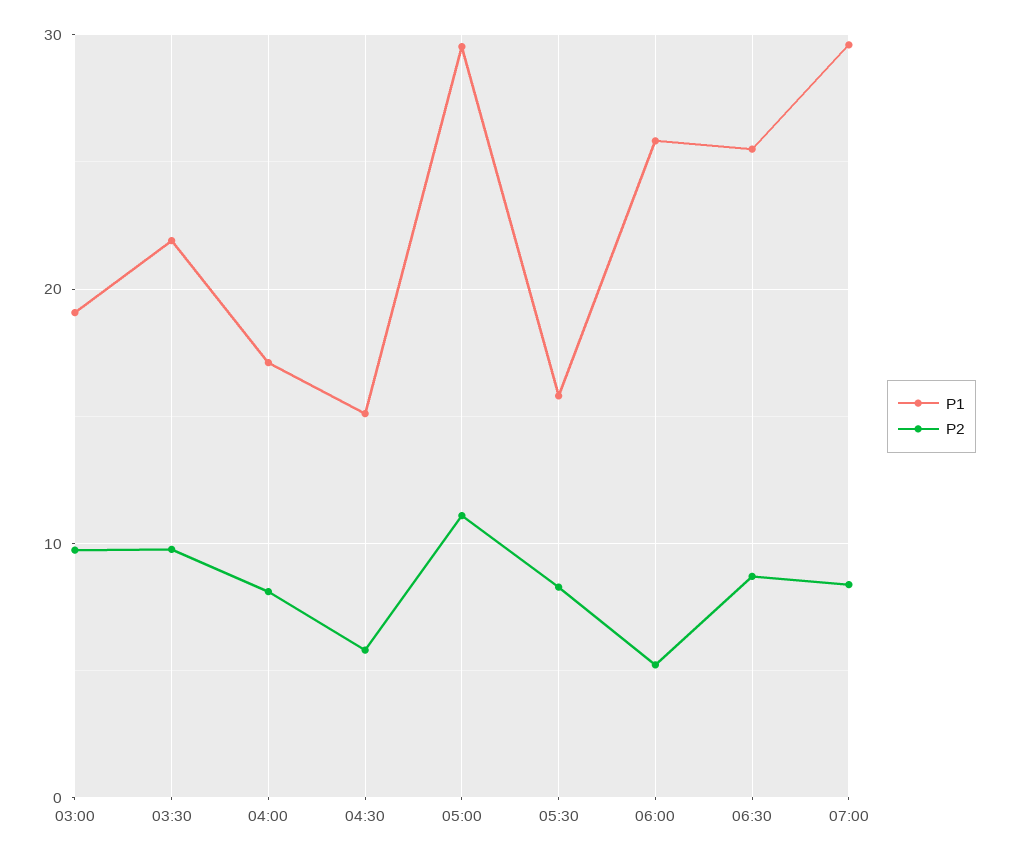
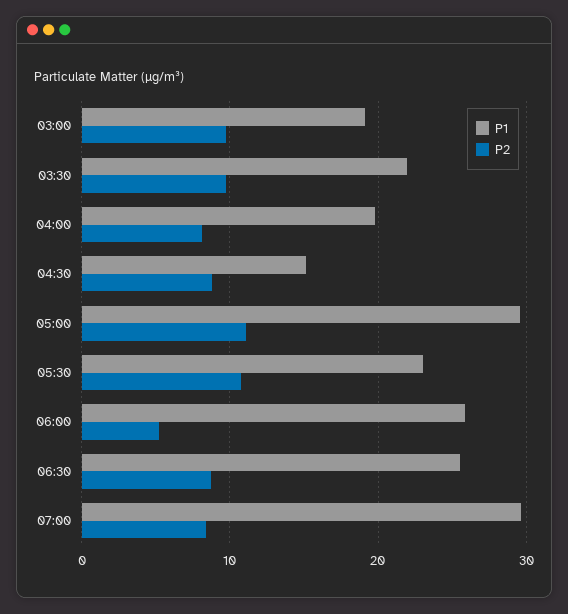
  {
    "P1": {
      "03:00": 19,
      "03:30": 22,
-     "04:00": 17,
+     "04:00": 20,
      "04:30": 15,
      "05:00": 30,
-     "05:30": 16,
+     "05:30": 23,
      "06:00": 26,
      "06:30": 26,
      "07:00": 30
    },
    "P2": {
      "03:00": 10,
      "03:30": 10,
      "04:00": 8,
-     "04:30": 6,
+     "04:30": 9,
      "05:00": 11,
-     "05:30": 8,
+     "05:30": 11,
      "06:00": 5,
      "06:30": 9,
      "07:00": 8
    }
  }

